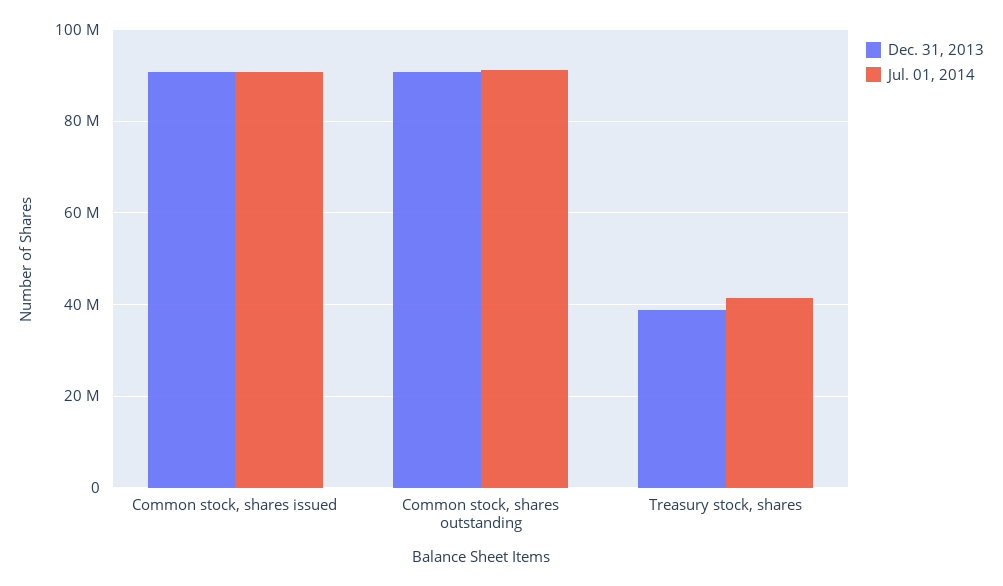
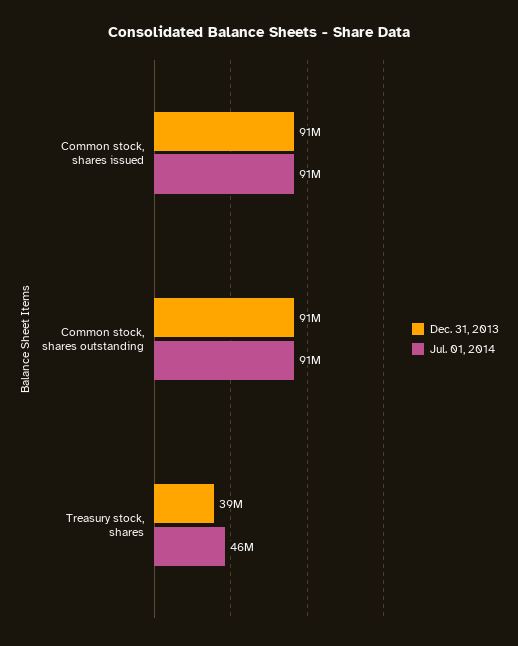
  {
    "Dec. 31, 2013": {
      "Common stock, shares issued": 91000000,
      "Common stock, shares outstanding": 91000000,
      "Treasury stock, shares": 39000000
    },
    "Jul. 01, 2014": {
      "Common stock, shares issued": 91000000,
      "Common stock, shares outstanding": 91000000,
-     "Treasury stock, shares": 42000000
+     "Treasury stock, shares": 46000000
    }
  }

